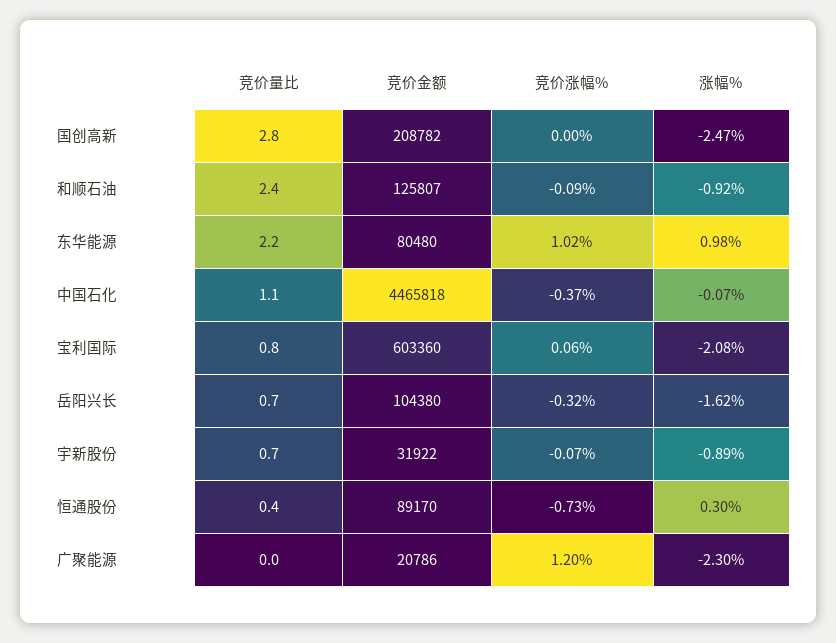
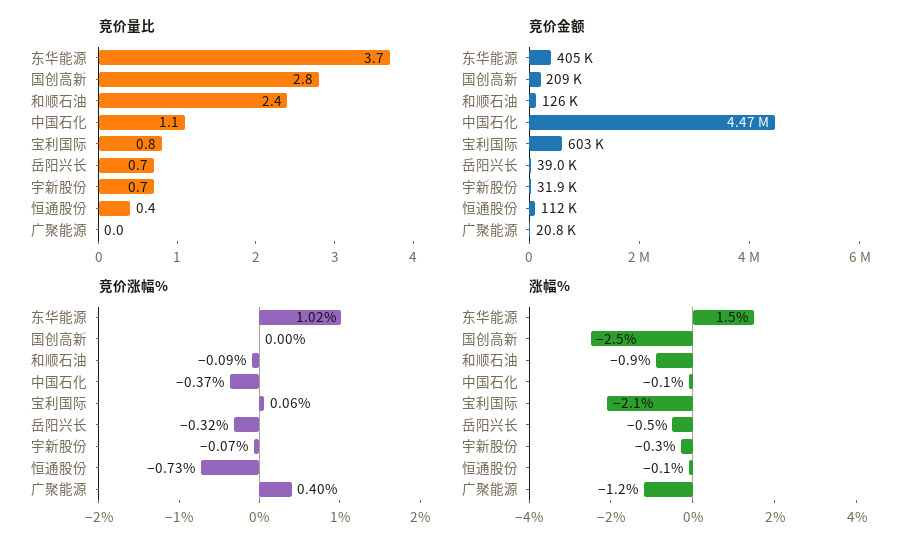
  {
    "竞价量比": {
      "国创高新": 2.8,
      "和顺石油": 2.4,
-     "东华能源": 2.2,
+     "东华能源": 3.7,
      "中国石化": 1.1,
      "宝利国际": 0.8,
      "岳阳兴长": 0.7,
      "宇新股份": 0.7,
      "恒通股份": 0.4,
      "广聚能源": 0
    },
    "竞价金额": {
      "国创高新": 208782,
      "和顺石油": 125807,
-     "东华能源": 80480,
+     "东华能源": 405000,
      "中国石化": 4465818,
      "宝利国际": 603360,
-     "岳阳兴长": 104380,
+     "岳阳兴长": 39000,
      "宇新股份": 31922,
-     "恒通股份": 89170,
+     "恒通股份": 112000,
      "广聚能源": 20786
    },
    "竞价涨幅%": {
      "国创高新": 0,
      "和顺石油": -0.09,
      "东华能源": 1.02,
      "中国石化": -0.37,
      "宝利国际": 0.06,
      "岳阳兴长": -0.32,
      "宇新股份": -0.07,
      "恒通股份": -0.73,
-     "广聚能源": 1.2
+     "广聚能源": 0.4
    },
    "涨幅%": {
      "国创高新": -2.47,
      "和顺石油": -0.92,
-     "东华能源": 0.98,
+     "东华能源": 1.5,
      "中国石化": -0.07,
      "宝利国际": -2.08,
-     "岳阳兴长": -1.62,
+     "岳阳兴长": -0.5,
-     "宇新股份": -0.89,
+     "宇新股份": -0.3,
-     "恒通股份": 0.3,
+     "恒通股份": -0.1,
-     "广聚能源": -2.3
+     "广聚能源": -1.2
    }
  }

